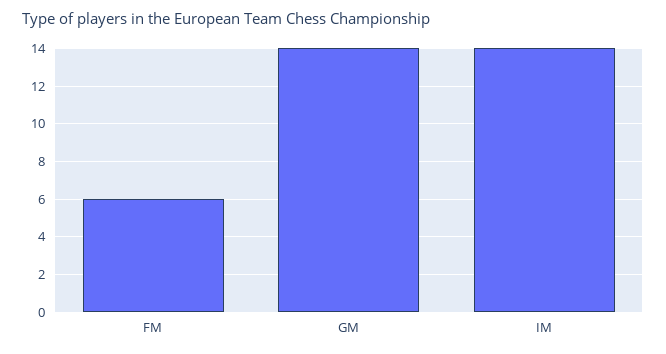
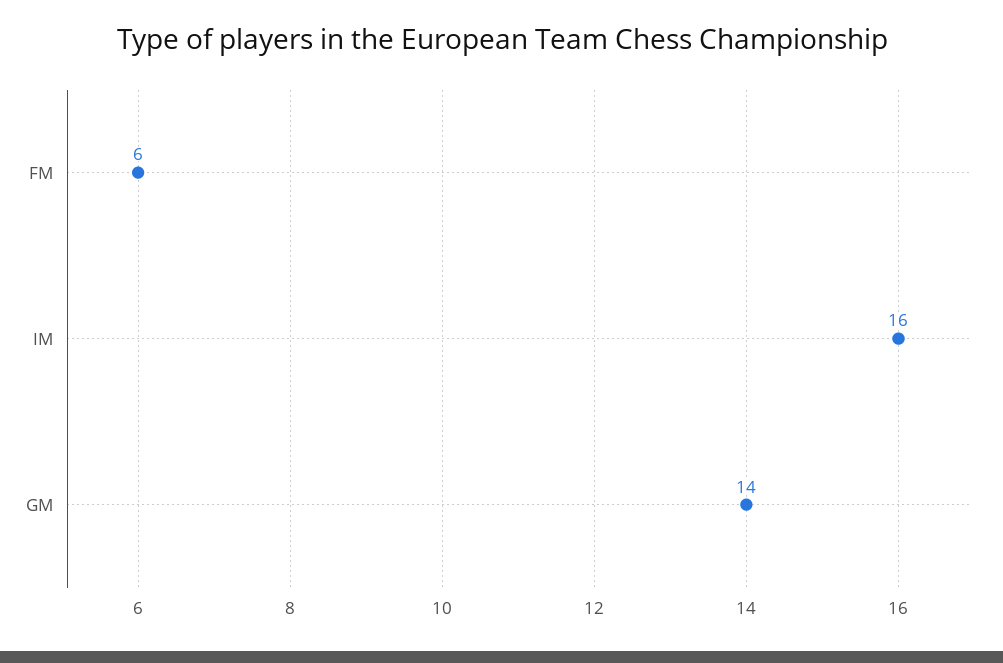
  {
    "FM": 6,
    "GM": 14,
-   "IM": 14
+   "IM": 16
  }

